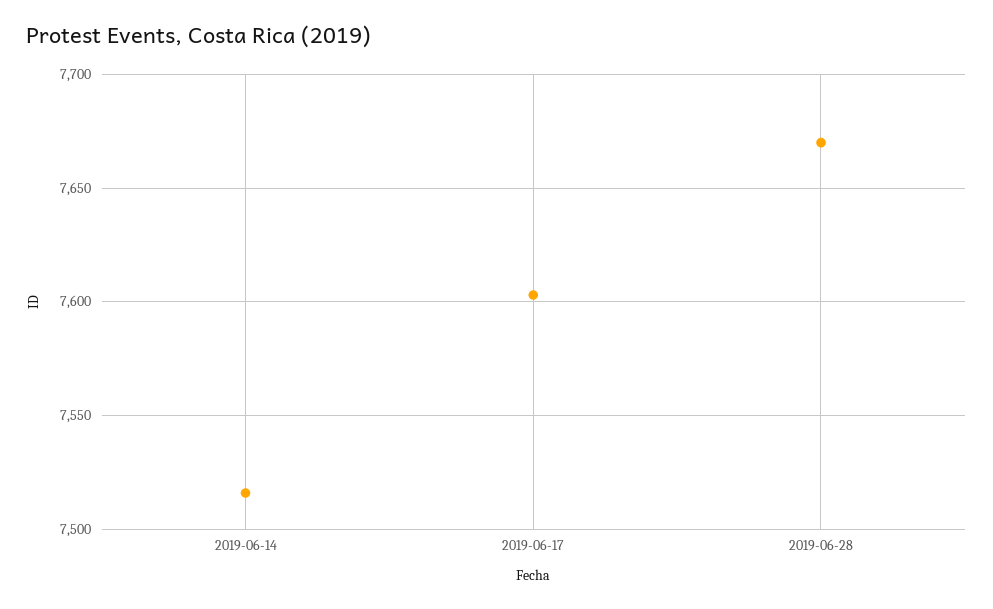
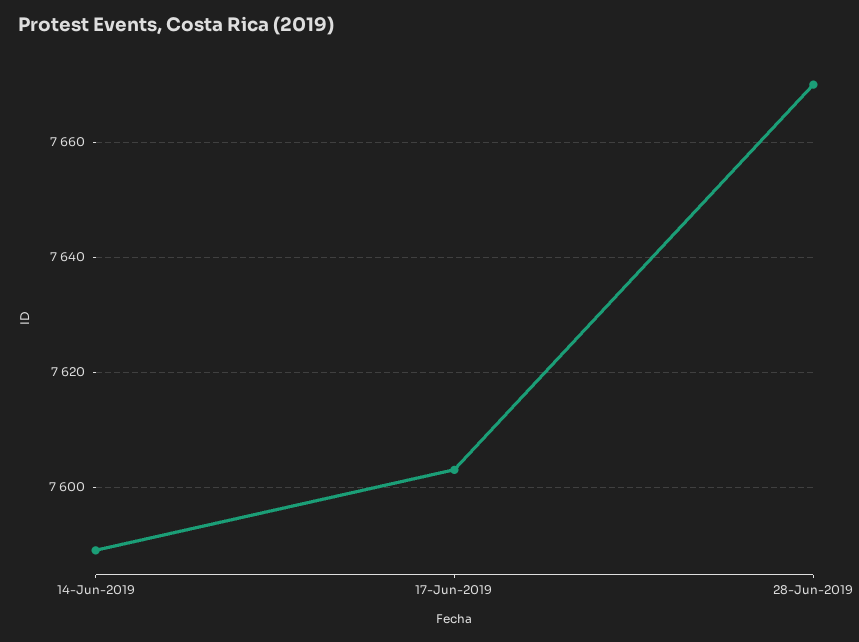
  {
-   "2019-06-14": 7515,
+   "2019-06-14": 7590,
    "2019-06-17": 7605,
    "2019-06-28": 7670
  }

